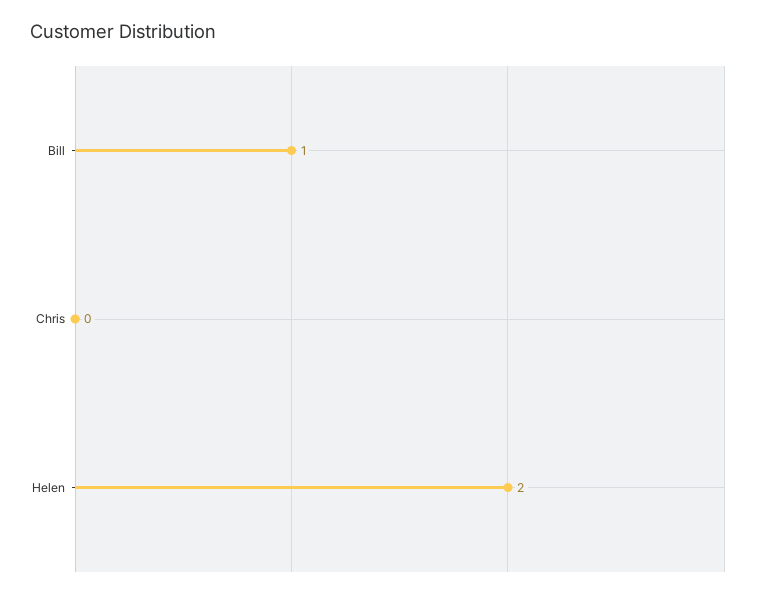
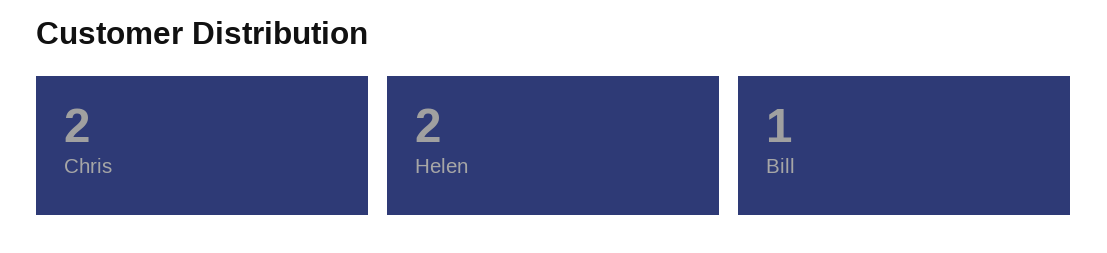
  {
    "Bill": 1,
-   "Chris": 0,
+   "Chris": 2,
    "Helen": 2
  }

